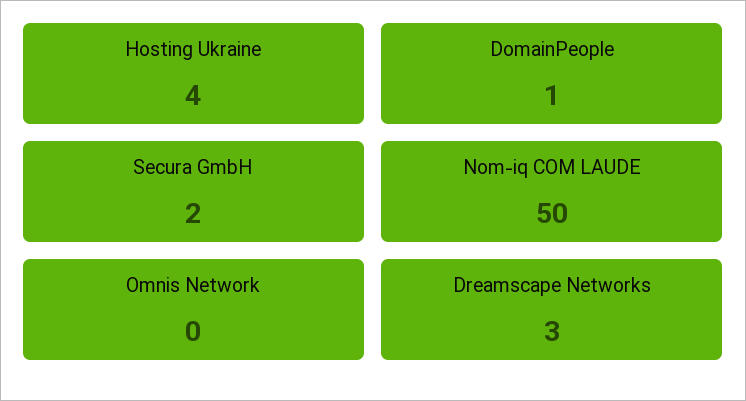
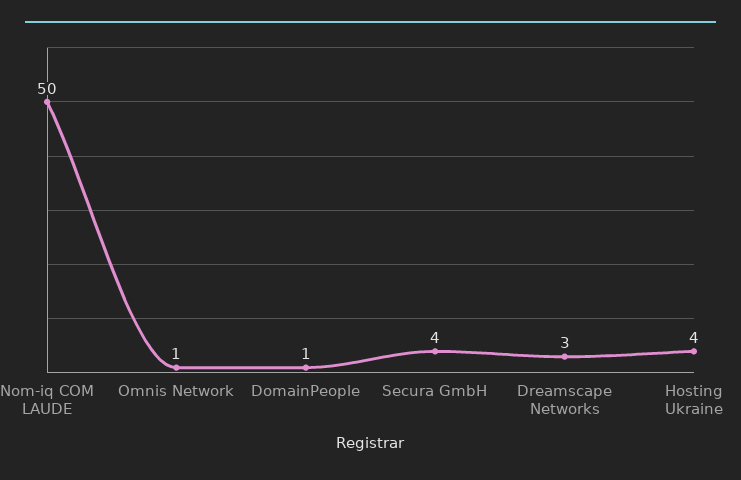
  {
    "Hosting Ukraine": 4,
    "DomainPeople": 1,
-   "Secura GmbH": 2,
+   "Secura GmbH": 4,
    "Nom-iq COM LAUDE": 50,
-   "Omnis Network": 0,
+   "Omnis Network": 1,
    "Dreamscape Networks": 3
  }

